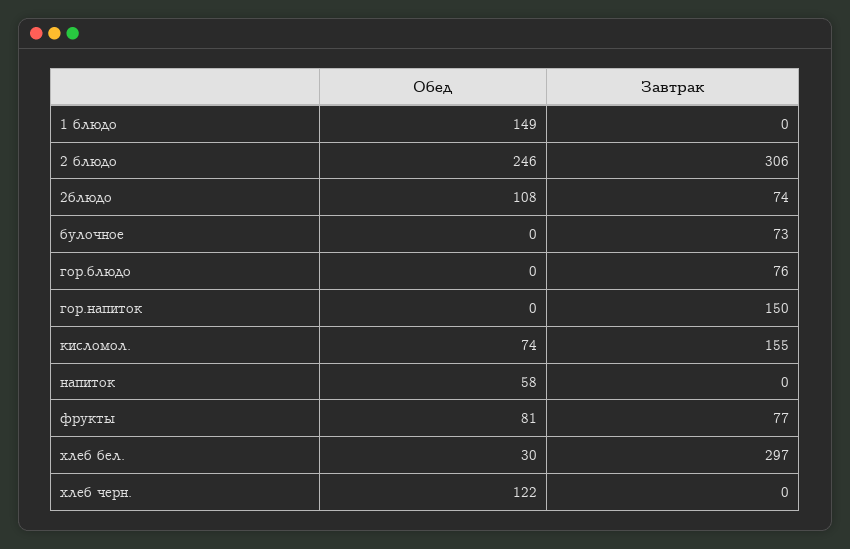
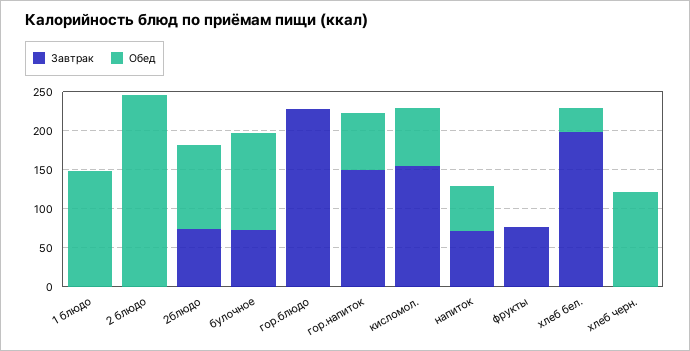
  {
    "Обед": {
      "1 блюдо": 149,
      "2 блюдо": 246,
      "2блюдо": 108,
-     "булочное": 0,
+     "булочное": 125,
      "гор.блюдо": 0,
-     "гор.напиток": 0,
+     "гор.напиток": 75,
      "кисломол.": 74,
      "напиток": 58,
-     "фрукты": 81,
+     "фрукты": 0,
      "хлеб бел.": 30,
      "хлеб черн.": 122
    },
    "Завтрак": {
      "1 блюдо": 0,
-     "2 блюдо": 306,
+     "2 блюдо": 0,
      "2блюдо": 74,
      "булочное": 73,
-     "гор.блюдо": 76,
+     "гор.блюдо": 225,
      "гор.напиток": 150,
      "кисломол.": 155,
-     "напиток": 0,
+     "напиток": 75,
      "фрукты": 77,
-     "хлеб бел.": 297,
+     "хлеб бел.": 200,
      "хлеб черн.": 0
    }
  }

